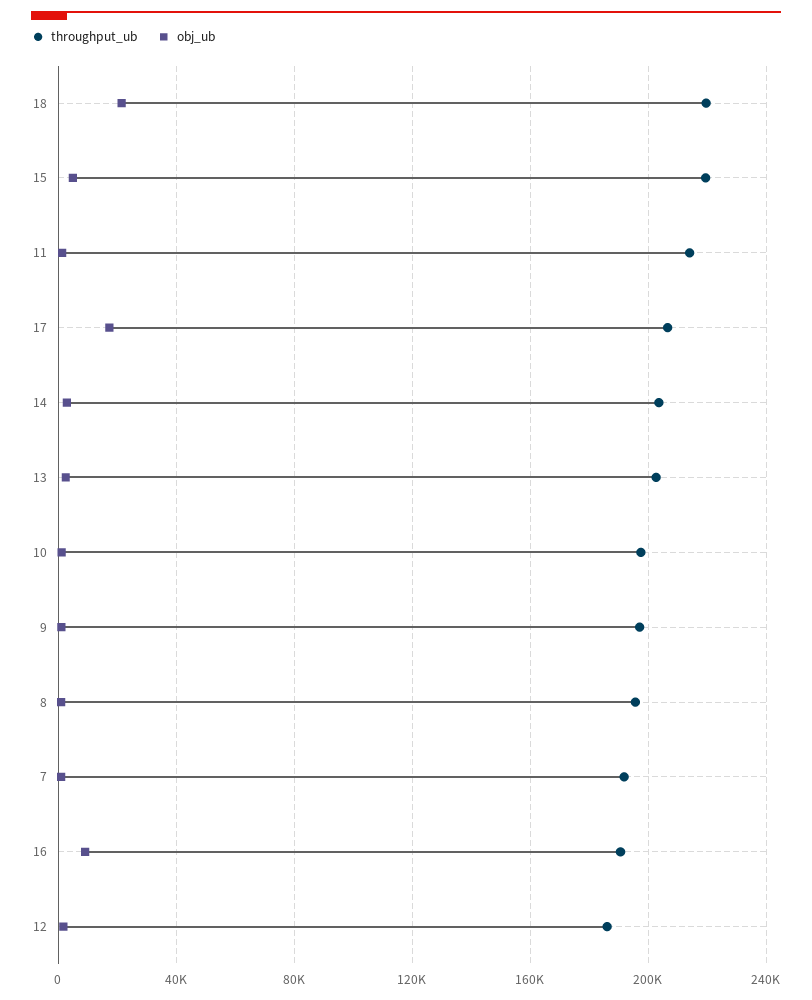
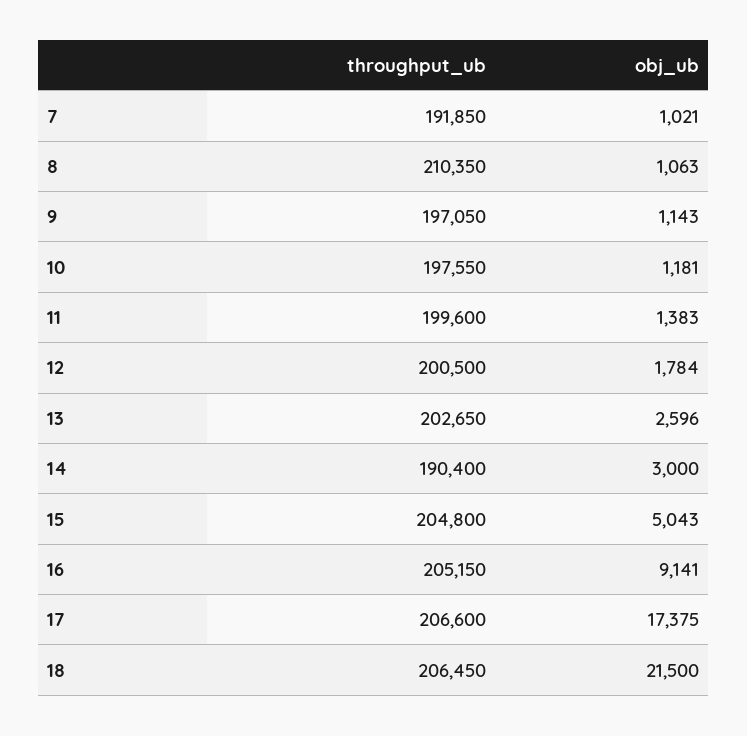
  {
    "throughput_ub": {
-     "18": 220000,
+     "18": 206450,
-     "15": 220000,
+     "15": 204800,
-     "11": 215000,
+     "11": 199600,
      "17": 206600,
-     "14": 205000,
+     "14": 190400,
      "13": 202650,
      "10": 197550,
      "9": 197050,
-     "8": 195000,
+     "8": 210350,
      "7": 191850,
-     "16": 190000,
+     "16": 205150,
-     "12": 185000
+     "12": 200500
    },
    "obj_ub": {
      "18": 21500,
      "15": 5043,
      "11": 1383,
      "17": 17375,
      "14": 3000,
      "13": 2596,
      "10": 1181,
      "9": 1143,
      "8": 1063,
      "7": 1021,
      "16": 9141,
      "12": 1784
    }
  }

